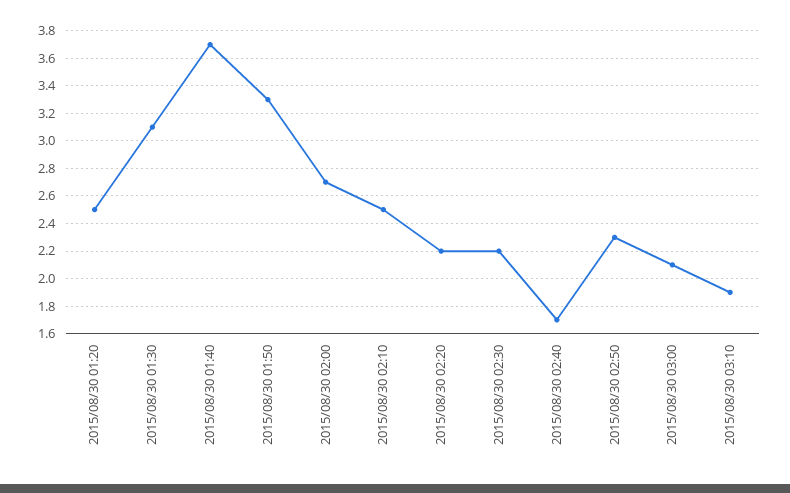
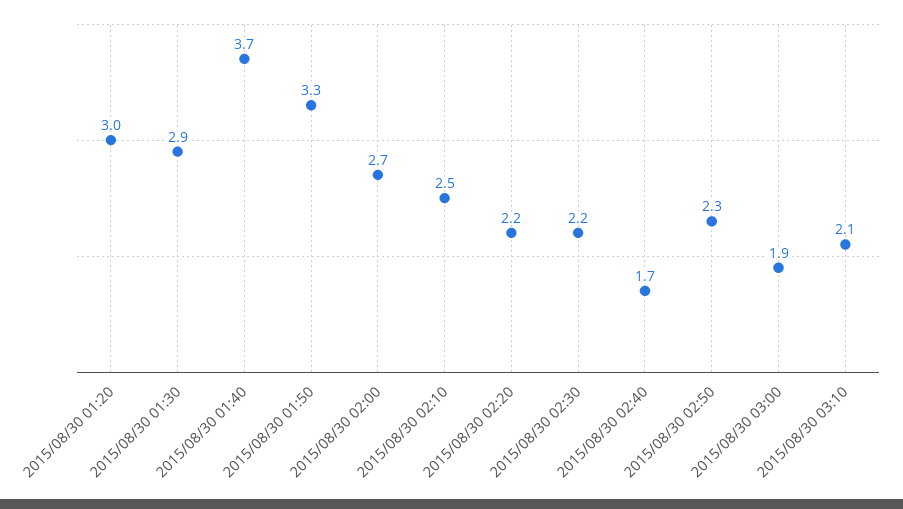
  {
-   "2015/08/30 01:20": 2.5,
+   "2015/08/30 01:20": 3,
-   "2015/08/30 01:30": 3.1,
+   "2015/08/30 01:30": 2.9,
    "2015/08/30 01:40": 3.7,
    "2015/08/30 01:50": 3.3,
    "2015/08/30 02:00": 2.7,
    "2015/08/30 02:10": 2.5,
    "2015/08/30 02:20": 2.2,
    "2015/08/30 02:30": 2.2,
    "2015/08/30 02:40": 1.7,
    "2015/08/30 02:50": 2.3,
-   "2015/08/30 03:00": 2.1,
+   "2015/08/30 03:00": 1.9,
-   "2015/08/30 03:10": 1.9
+   "2015/08/30 03:10": 2.1
  }

